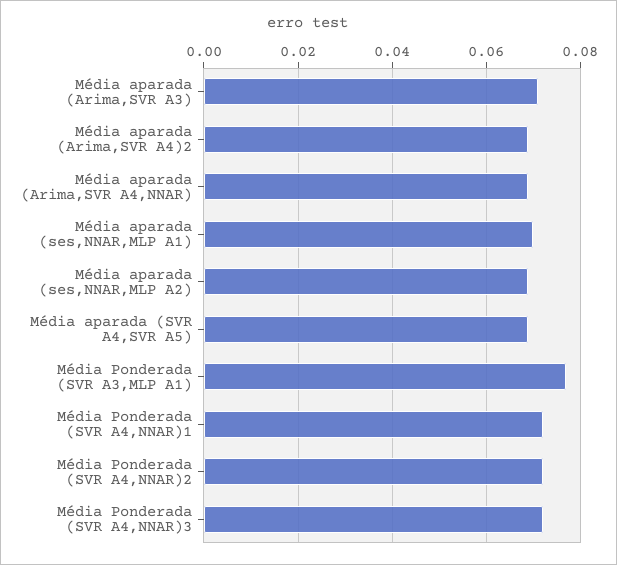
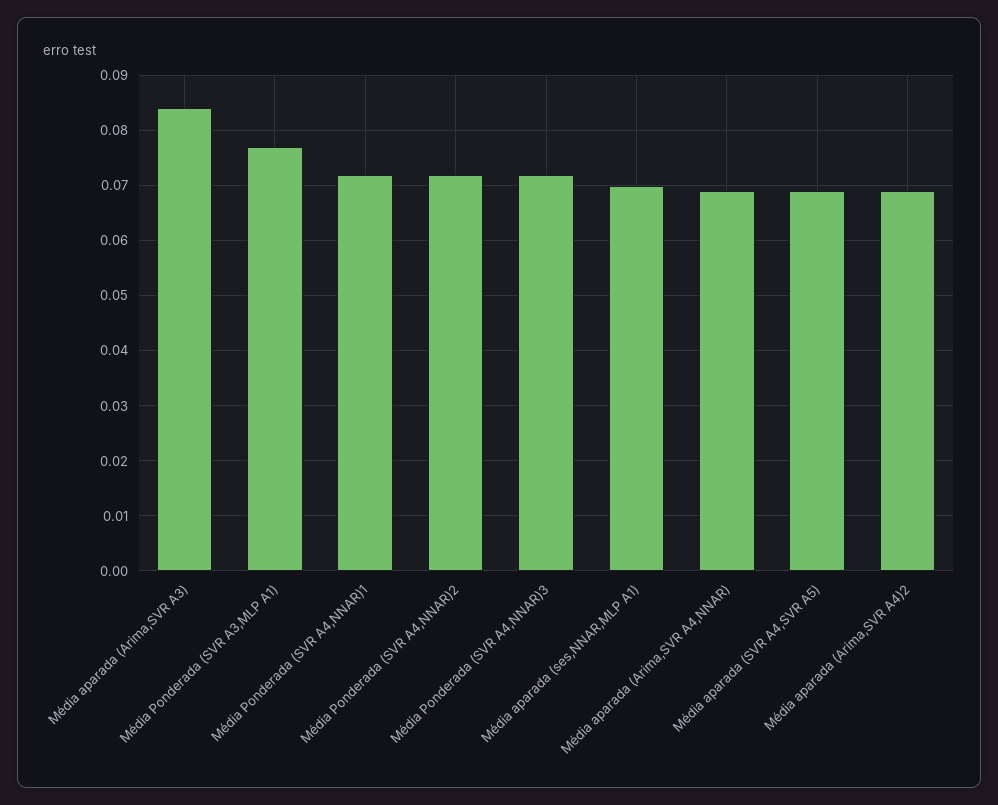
  {
-   "Média aparada (Arima,SVR A3)": 0.07,
+   "Média aparada (Arima,SVR A3)": 0.085,
    "Média aparada (Arima,SVR A4)2": 0.07,
    "Média aparada (Arima,SVR A4,NNAR)": 0.07,
    "Média aparada (ses,NNAR,MLP A1)": 0.07,
-   "Média aparada (ses,NNAR,MLP A2)": 0.07,
    "Média aparada (SVR A4,SVR A5)": 0.07,
    "Média Ponderada (SVR A3,MLP A1)": 0.075,
    "Média Ponderada (SVR A4,NNAR)1": 0.07,
    "Média Ponderada (SVR A4,NNAR)2": 0.07,
    "Média Ponderada (SVR A4,NNAR)3": 0.07
  }

